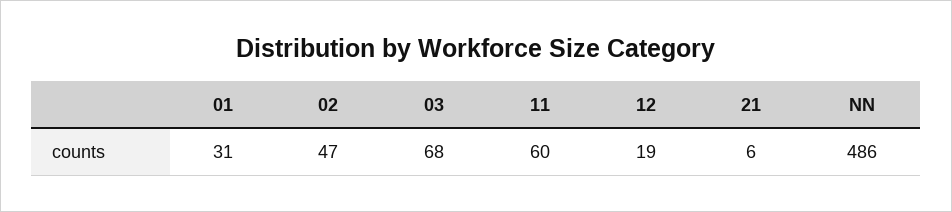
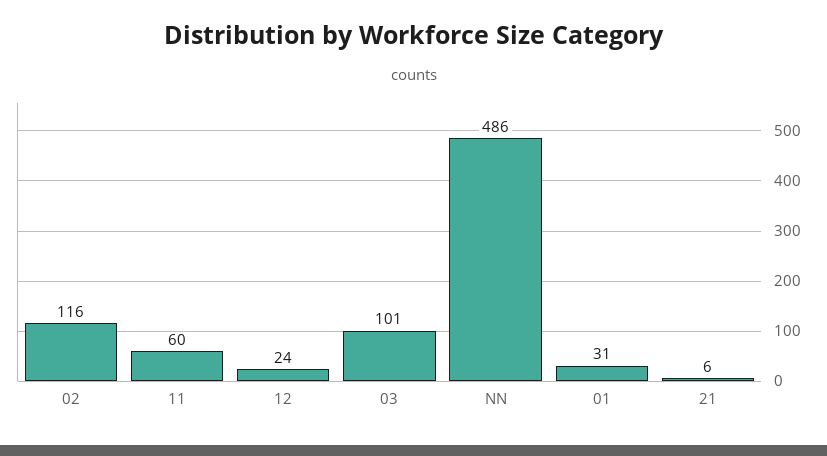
  {
    "01": 31,
-   "02": 47,
+   "02": 116,
-   "03": 68,
+   "03": 101,
    "11": 60,
-   "12": 19,
+   "12": 24,
    "21": 6,
    "NN": 486
  }

